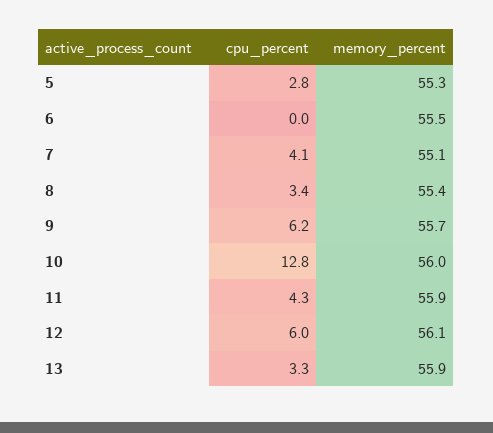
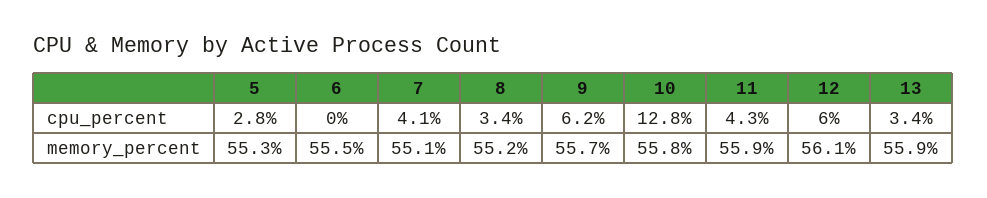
  {
    "cpu_percent": {
      "5": 2.8,
      "6": 0,
      "7": 4.1,
      "8": 3.4,
      "9": 6.2,
      "10": 12.8,
      "11": 4.3,
      "12": 6,
-     "13": 3.3
+     "13": 3.4
    },
    "memory_percent": {
      "5": 55.3,
      "6": 55.5,
      "7": 55.1,
-     "8": 55.4,
+     "8": 55.2,
      "9": 55.7,
-     "10": 56,
+     "10": 55.8,
      "11": 55.9,
      "12": 56.1,
      "13": 55.9
    }
  }

